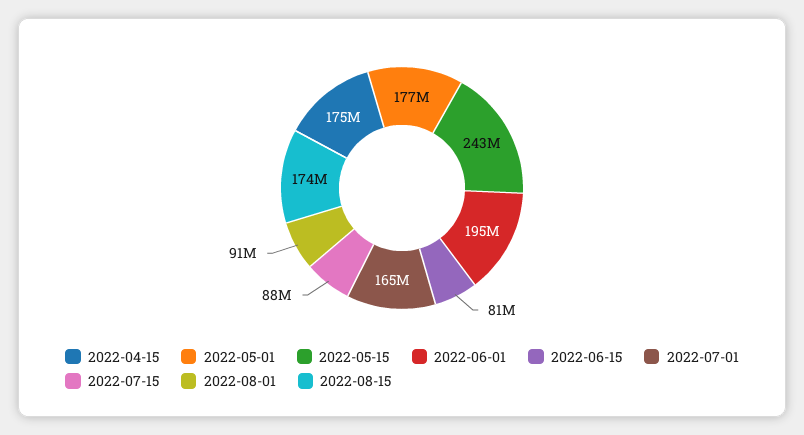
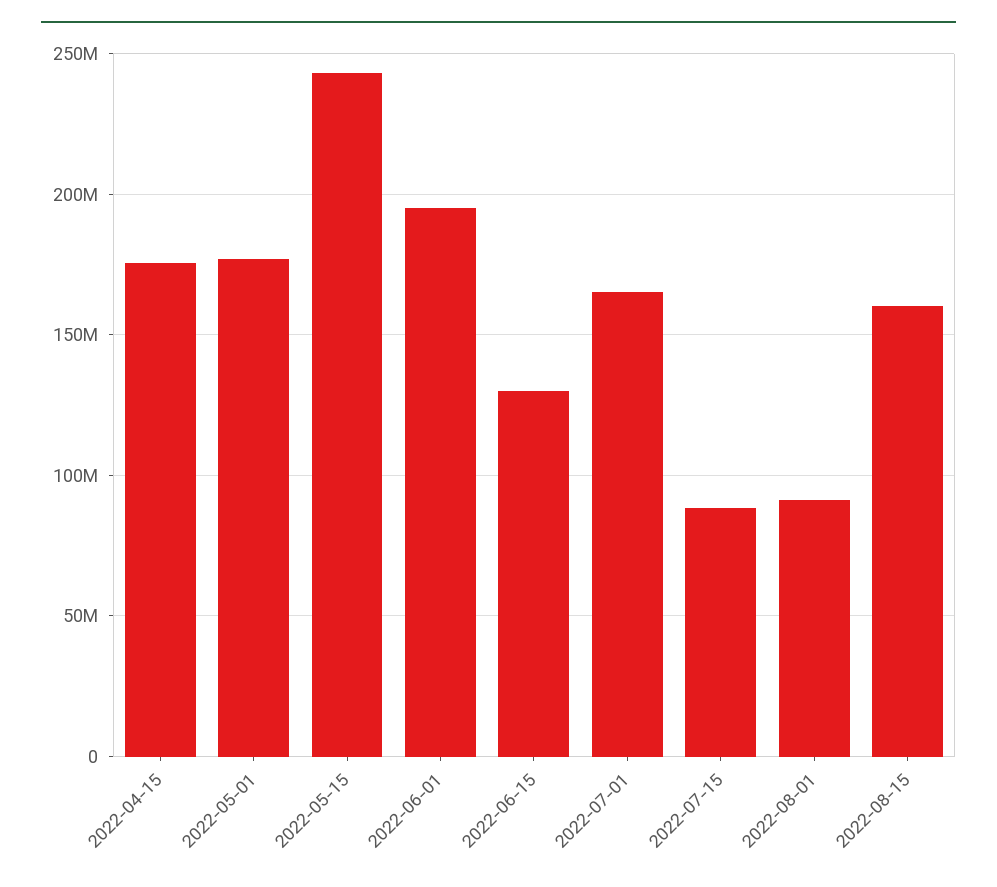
  {
    "2022-04-15": 175000000,
    "2022-05-01": 177000000,
    "2022-05-15": 243000000,
    "2022-06-01": 195000000,
-   "2022-06-15": 81000000,
+   "2022-06-15": 130000000,
    "2022-07-01": 165000000,
    "2022-07-15": 88000000,
    "2022-08-01": 91000000,
-   "2022-08-15": 174000000
+   "2022-08-15": 160000000
  }

